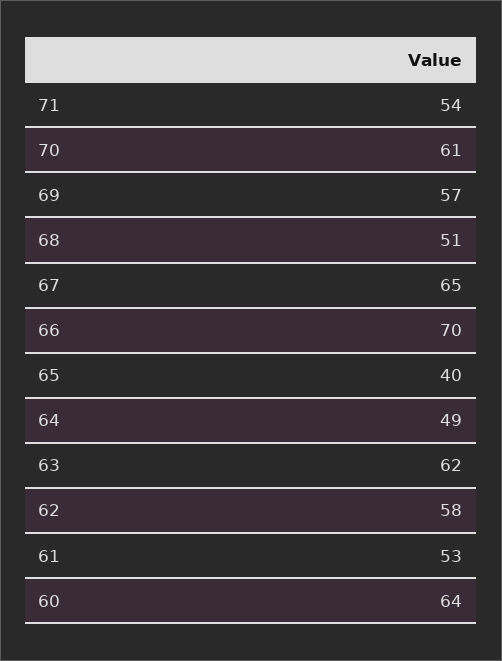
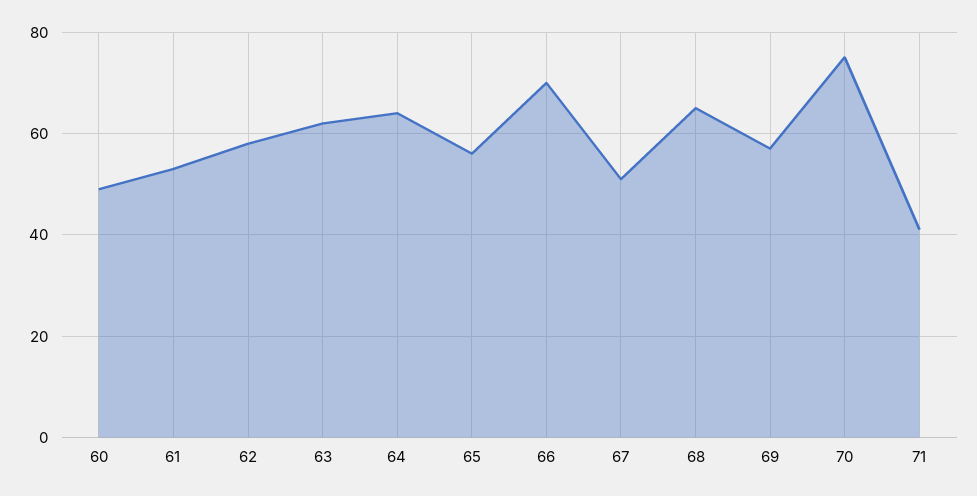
  {
-   "71": 54,
+   "71": 40,
-   "70": 61,
+   "70": 75,
    "69": 57,
-   "68": 51,
+   "68": 65,
-   "67": 65,
+   "67": 50,
    "66": 70,
-   "65": 40,
+   "65": 55,
-   "64": 49,
+   "64": 65,
    "63": 62,
    "62": 58,
    "61": 53,
-   "60": 64
+   "60": 50
  }

